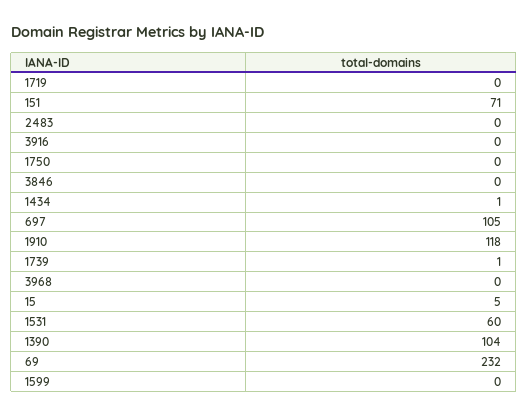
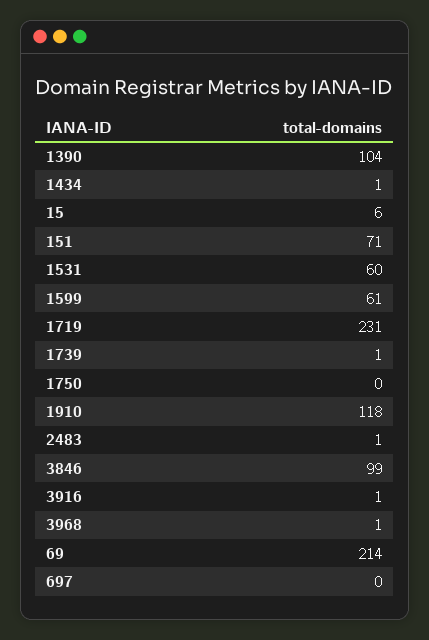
  {
-   "1719": 0,
+   "1719": 231,
    "151": 71,
-   "2483": 0,
+   "2483": 1,
-   "3916": 0,
+   "3916": 1,
    "1750": 0,
-   "3846": 0,
+   "3846": 99,
    "1434": 1,
-   "697": 105,
+   "697": 0,
    "1910": 118,
    "1739": 1,
-   "3968": 0,
+   "3968": 1,
-   "15": 5,
+   "15": 6,
    "1531": 60,
    "1390": 104,
-   "69": 232,
+   "69": 214,
-   "1599": 0
+   "1599": 61
  }

